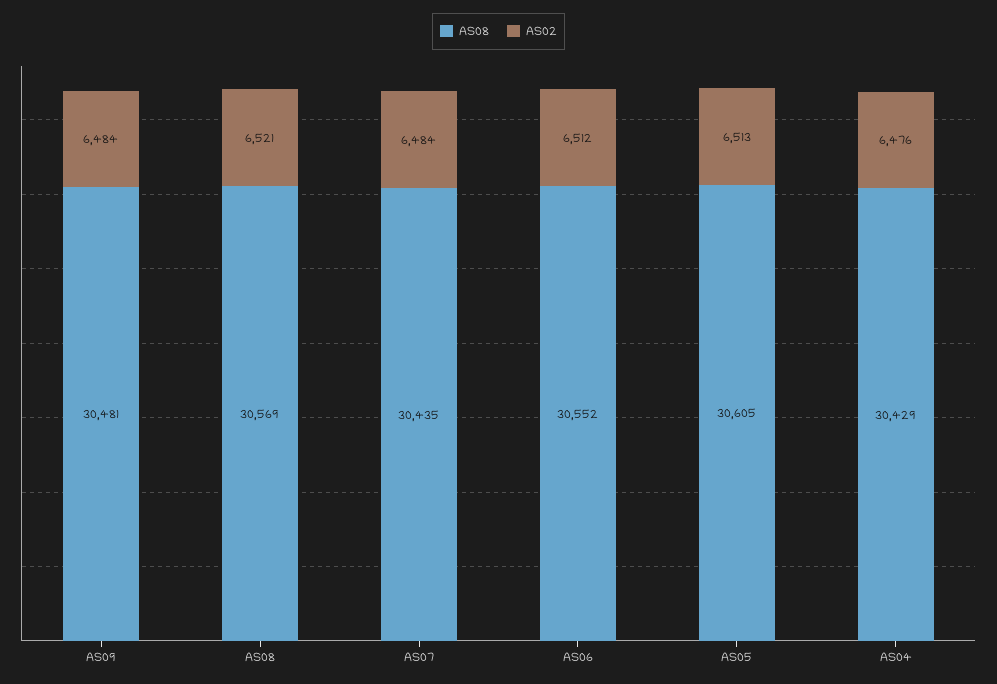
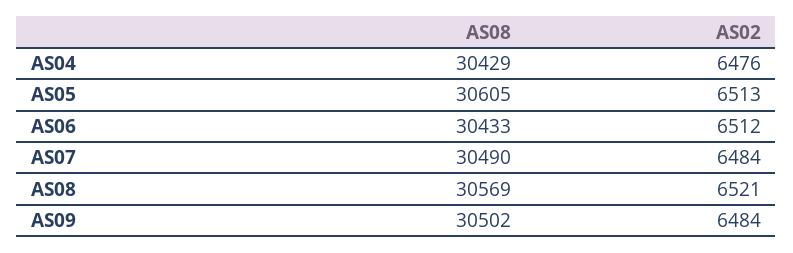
  {
    "AS08": {
-     "AS09": 30481,
+     "AS09": 30502,
      "AS08": 30569,
-     "AS07": 30435,
+     "AS07": 30490,
-     "AS06": 30552,
+     "AS06": 30433,
      "AS05": 30605,
      "AS04": 30429
    },
    "AS02": {
      "AS09": 6484,
      "AS08": 6521,
      "AS07": 6484,
      "AS06": 6512,
      "AS05": 6513,
      "AS04": 6476
    }
  }

